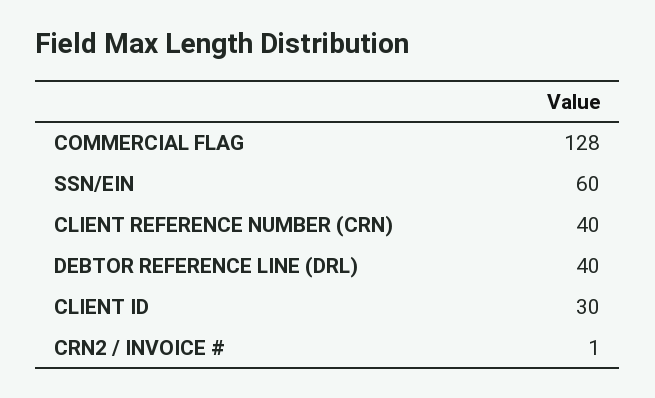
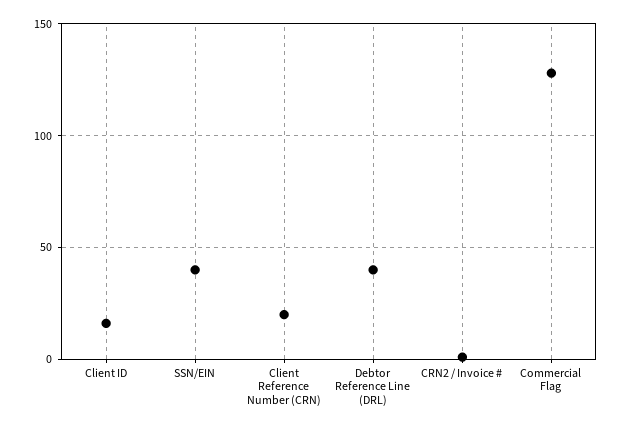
  {
    "COMMERCIAL FLAG": 128,
-   "SSN/EIN": 60,
+   "SSN/EIN": 40,
-   "CLIENT REFERENCE NUMBER (CRN)": 40,
+   "CLIENT REFERENCE NUMBER (CRN)": 20,
    "DEBTOR REFERENCE LINE (DRL)": 40,
-   "CLIENT ID": 30,
+   "CLIENT ID": 15,
    "CRN2 / INVOICE #": 1
  }

